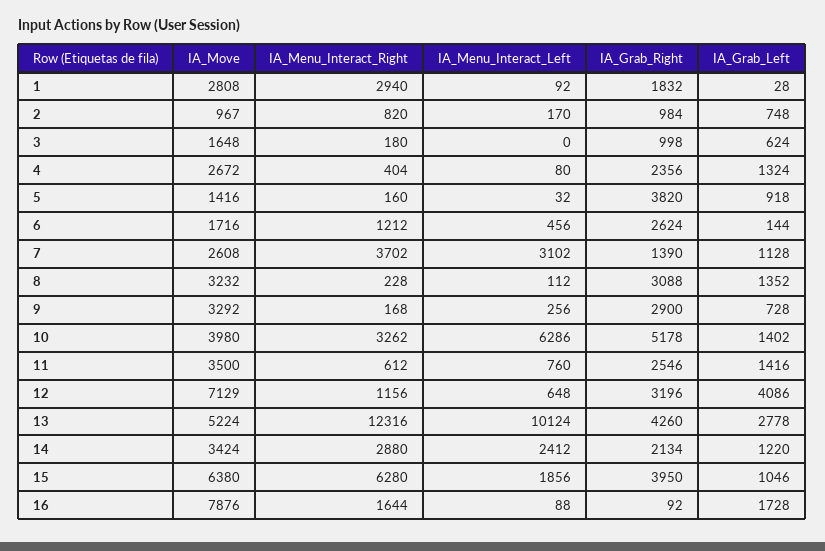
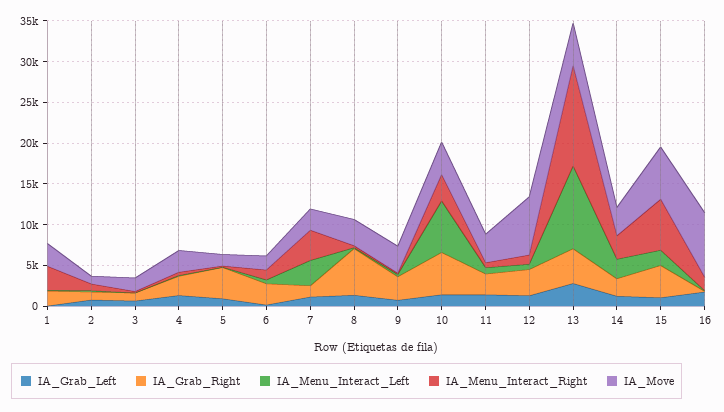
  {
    "IA_Move": {
      "1": 2808,
      "2": 967,
      "3": 1648,
      "4": 2672,
      "5": 1416,
      "6": 1716,
      "7": 2608,
      "8": 3232,
      "9": 3292,
      "10": 3980,
      "11": 3500,
      "12": 7129,
      "13": 5224,
      "14": 3424,
      "15": 6380,
      "16": 7876
    },
    "IA_Menu_Interact_Right": {
      "1": 2940,
      "2": 820,
      "3": 180,
      "4": 404,
      "5": 160,
      "6": 1212,
      "7": 3702,
      "8": 228,
      "9": 168,
      "10": 3262,
      "11": 612,
      "12": 1156,
      "13": 12316,
      "14": 2880,
      "15": 6280,
      "16": 1644
    },
    "IA_Menu_Interact_Left": {
      "1": 92,
      "2": 170,
      "3": 0,
      "4": 80,
      "5": 32,
      "6": 456,
      "7": 3102,
      "8": 112,
      "9": 256,
      "10": 6286,
      "11": 760,
      "12": 648,
      "13": 10124,
      "14": 2412,
      "15": 1856,
      "16": 88
    },
    "IA_Grab_Right": {
      "1": 1832,
      "2": 984,
      "3": 998,
      "4": 2356,
      "5": 3820,
      "6": 2624,
      "7": 1390,
-     "8": 3088,
+     "8": 6000,
      "9": 2900,
      "10": 5178,
      "11": 2546,
      "12": 3196,
      "13": 4260,
      "14": 2134,
      "15": 3950,
      "16": 92
    },
    "IA_Grab_Left": {
      "1": 28,
      "2": 748,
      "3": 624,
      "4": 1324,
      "5": 918,
      "6": 144,
      "7": 1128,
      "8": 1352,
      "9": 728,
      "10": 1402,
      "11": 1416,
-     "12": 4086,
+     "12": 1000,
      "13": 2778,
      "14": 1220,
      "15": 1046,
      "16": 1728
    }
  }

